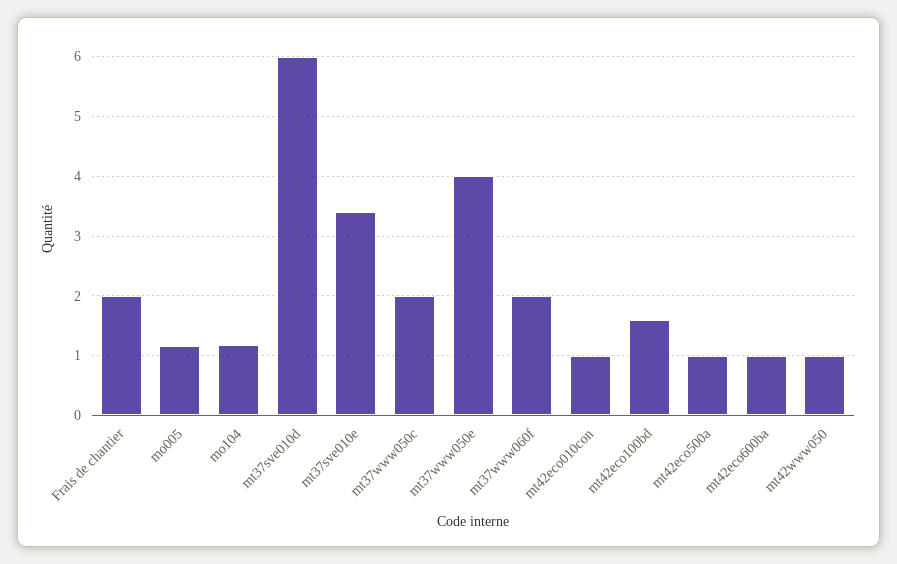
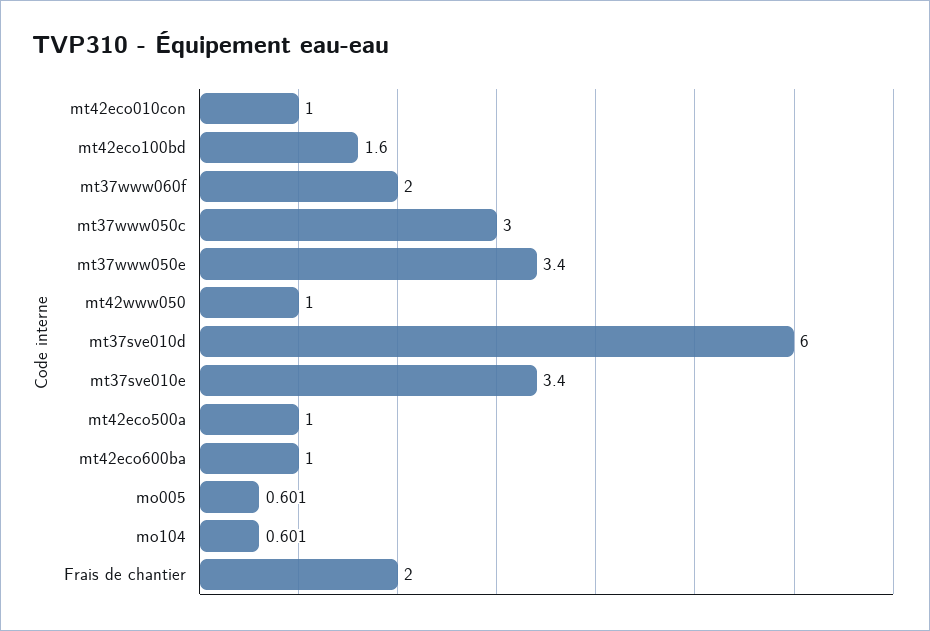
  {
    "Frais de chantier": 2,
-   "mo005": 1.2,
+   "mo005": 0.601,
-   "mo104": 1.2,
+   "mo104": 0.601,
    "mt37sve010d": 6,
    "mt37sve010e": 3.4,
-   "mt37www050c": 2,
+   "mt37www050c": 3,
-   "mt37www050e": 4,
+   "mt37www050e": 3.4,
    "mt37www060f": 2,
    "mt42eco010con": 1,
    "mt42eco100bd": 1.6,
    "mt42eco500a": 1,
    "mt42eco600ba": 1,
    "mt42www050": 1
  }

